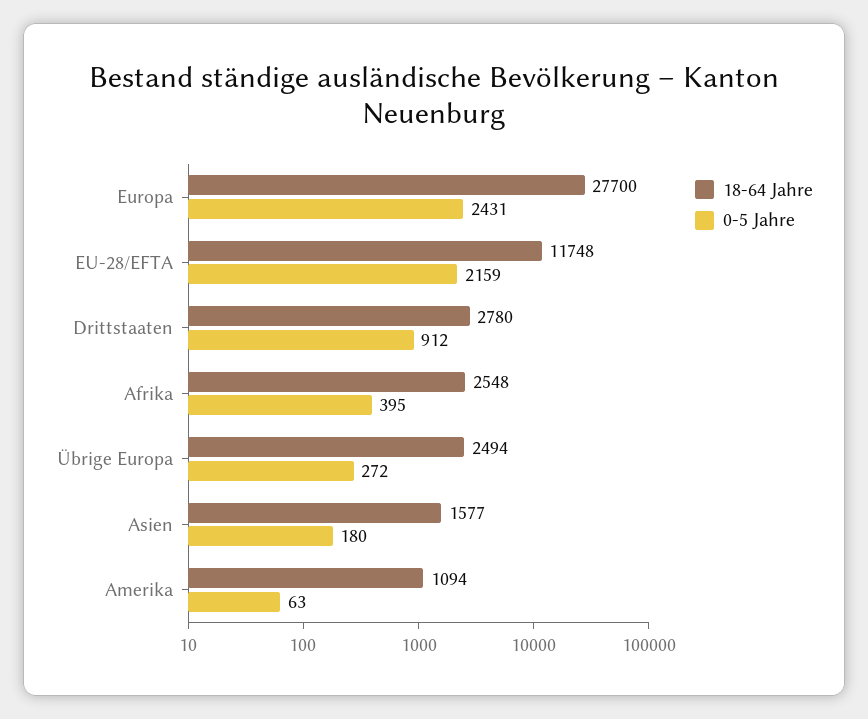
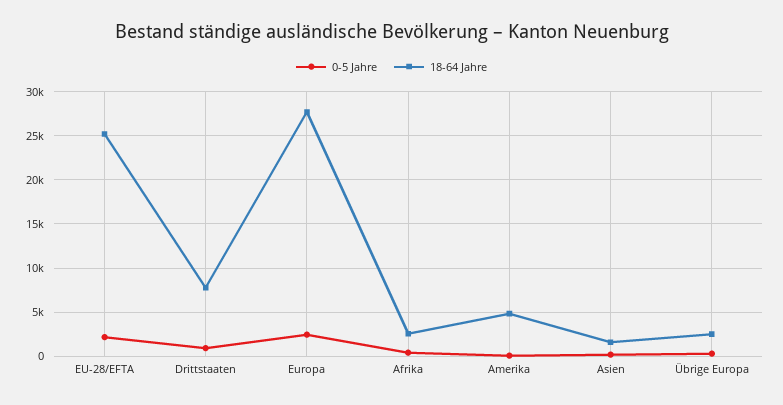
  {
    "18-64 Jahre": {
      "Europa": 27700,
-     "EU-28/EFTA": 11748,
+     "EU-28/EFTA": 25000,
-     "Drittstaaten": 2780,
+     "Drittstaaten": 8000,
      "Afrika": 2548,
      "Übrige Europa": 2494,
      "Asien": 1577,
-     "Amerika": 1094
+     "Amerika": 5000
    },
    "0-5 Jahre": {
      "Europa": 2431,
      "EU-28/EFTA": 2159,
      "Drittstaaten": 912,
      "Afrika": 395,
      "Übrige Europa": 272,
      "Asien": 180,
      "Amerika": 63
    }
  }

